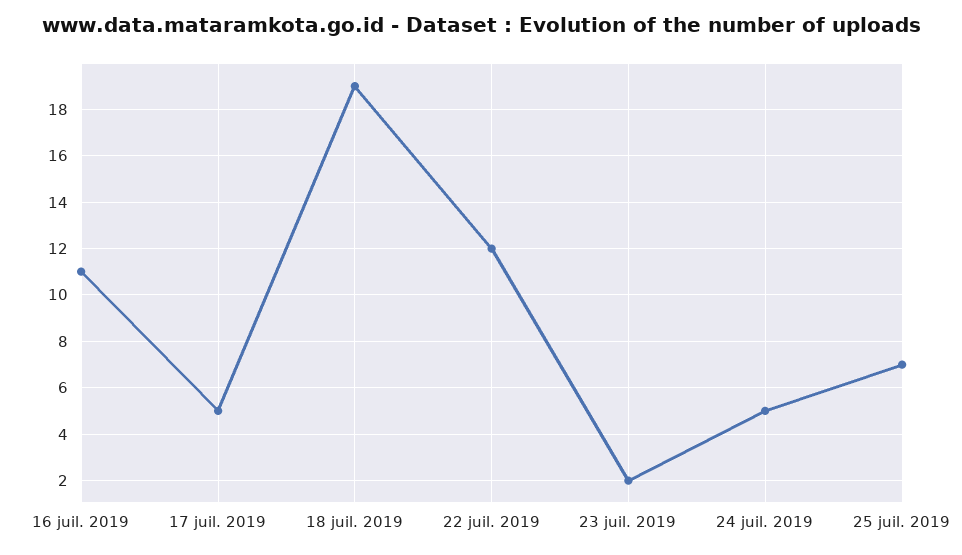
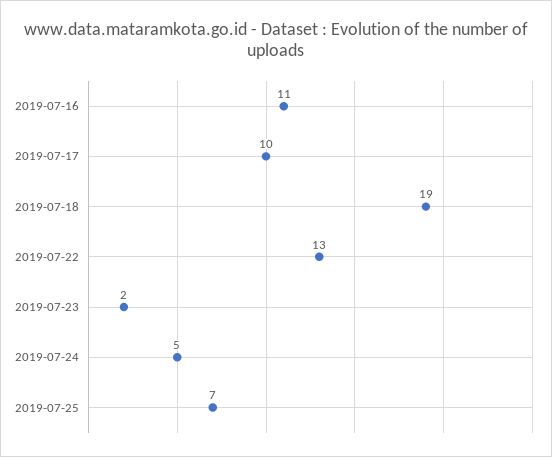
  {
    "16 juil. 2019": 11,
-   "17 juil. 2019": 5,
+   "17 juil. 2019": 10,
    "18 juil. 2019": 19,
-   "22 juil. 2019": 12,
+   "22 juil. 2019": 13,
    "23 juil. 2019": 2,
    "24 juil. 2019": 5,
    "25 juil. 2019": 7
  }

